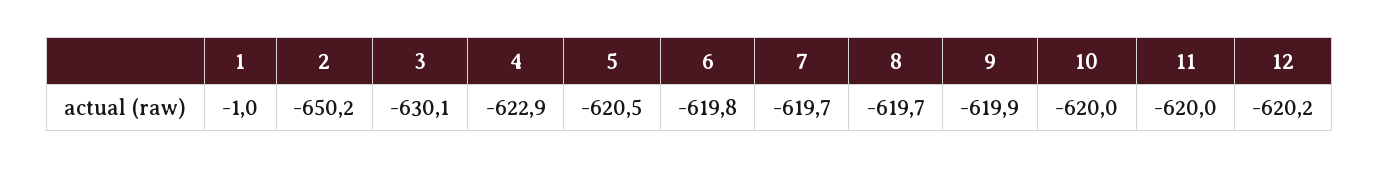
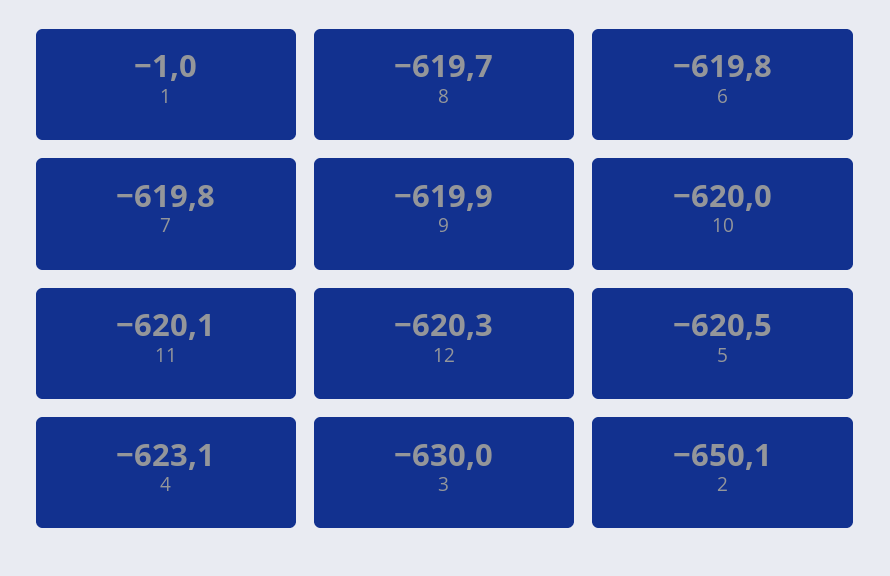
  {
    "1": -1,
-   "2": -650.2,
+   "2": -650.1,
-   "3": -630.1,
+   "3": -630,
-   "4": -622.9,
+   "4": -623.1,
    "5": -620.5,
    "6": -619.8,
-   "7": -619.7,
+   "7": -619.8,
    "8": -619.7,
    "9": -619.9,
    "10": -620,
-   "11": -620,
+   "11": -620.1,
-   "12": -620.2
+   "12": -620.3
  }

